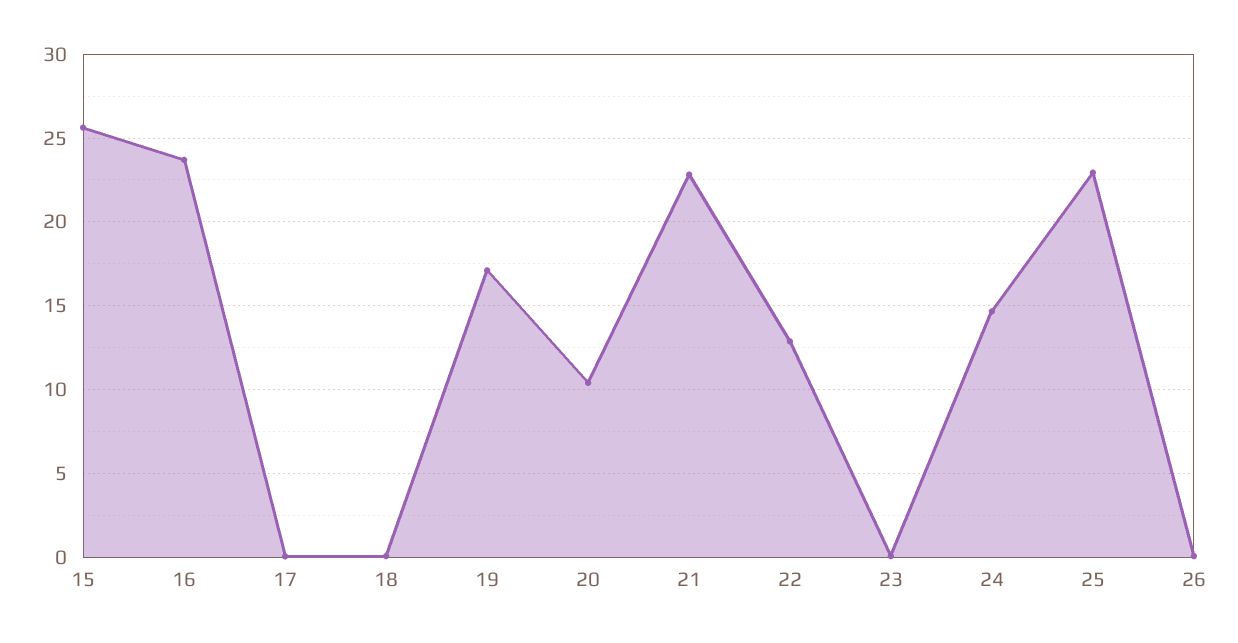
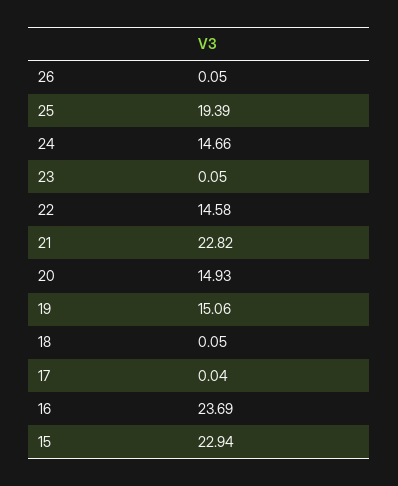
  {
-   "15": 25.5,
+   "15": 22.94,
    "16": 23.69,
    "17": 0.04,
    "18": 0.05,
-   "19": 17,
+   "19": 15.06,
-   "20": 10.5,
+   "20": 14.93,
    "21": 22.82,
-   "22": 13,
+   "22": 14.58,
    "23": 0.05,
    "24": 14.66,
-   "25": 23,
+   "25": 19.39,
    "26": 0.05
  }

